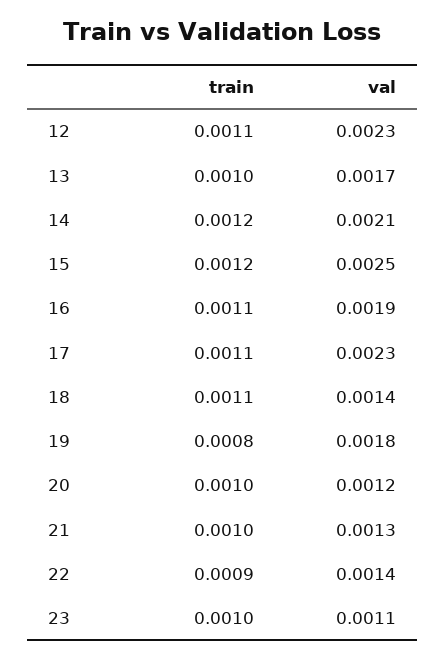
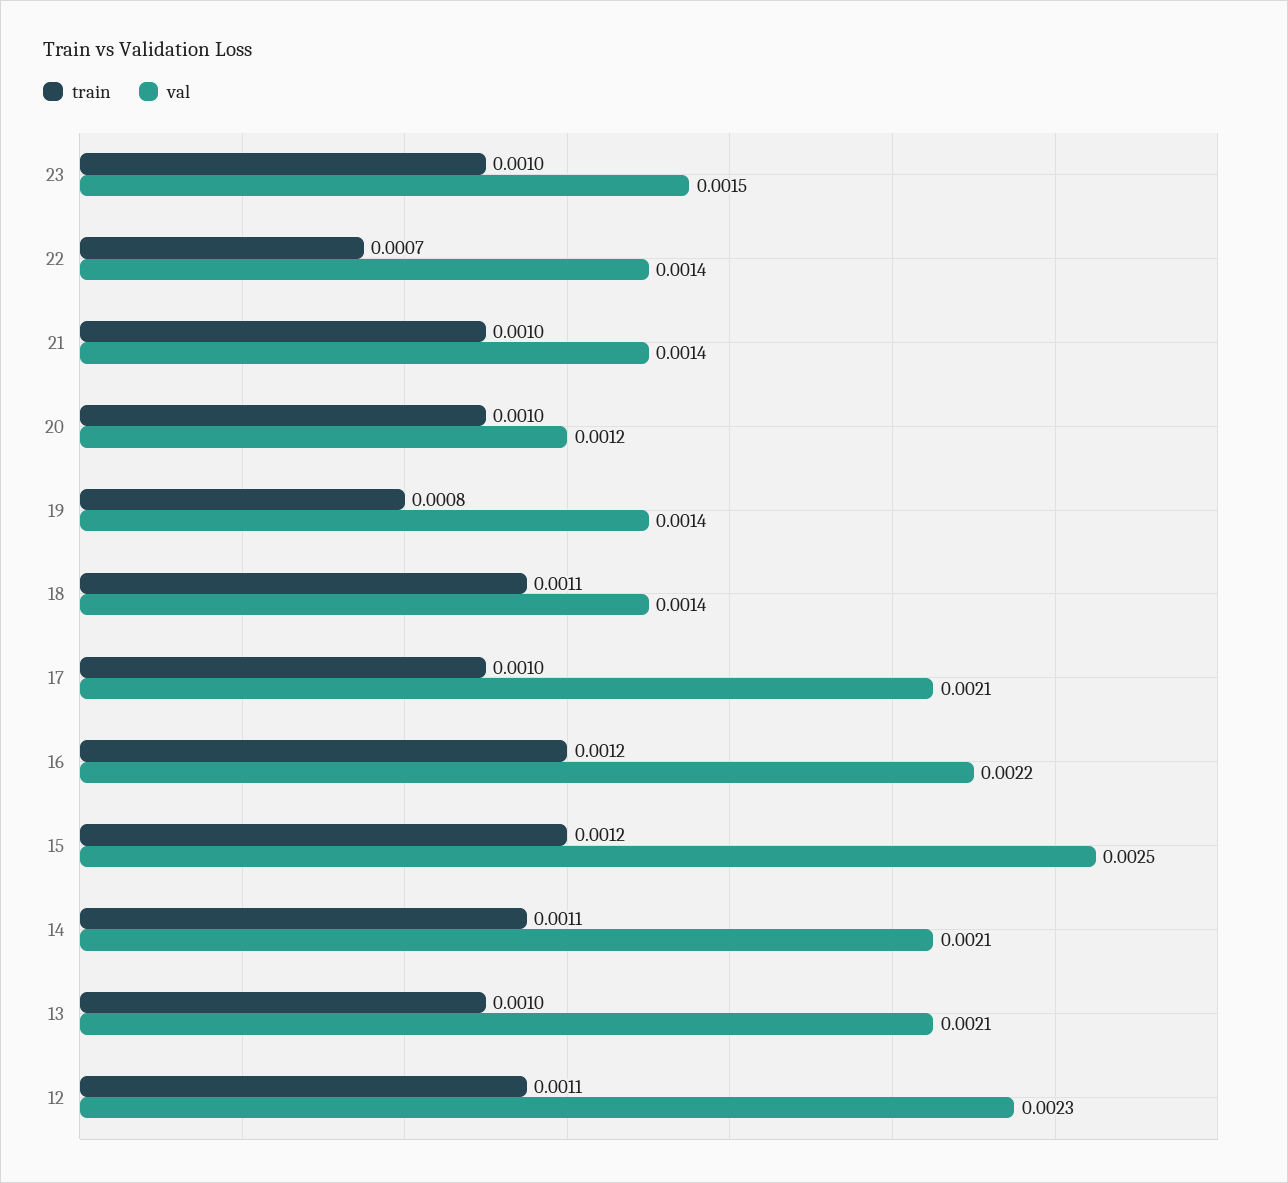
  {
    "train": {
      "12": 0.0011,
      "13": 0.001,
-     "14": 0.0012,
+     "14": 0.0011,
      "15": 0.0012,
-     "16": 0.0011,
+     "16": 0.0012,
-     "17": 0.0011,
+     "17": 0.001,
      "18": 0.0011,
      "19": 0.0008,
      "20": 0.001,
      "21": 0.001,
-     "22": 0.0009,
+     "22": 0.0007,
      "23": 0.001
    },
    "val": {
      "12": 0.0023,
-     "13": 0.0017,
+     "13": 0.0021,
      "14": 0.0021,
      "15": 0.0025,
-     "16": 0.0019,
+     "16": 0.0022,
-     "17": 0.0023,
+     "17": 0.0021,
      "18": 0.0014,
-     "19": 0.0018,
+     "19": 0.0014,
      "20": 0.0012,
-     "21": 0.0013,
+     "21": 0.0014,
      "22": 0.0014,
-     "23": 0.0011
+     "23": 0.0015
    }
  }

